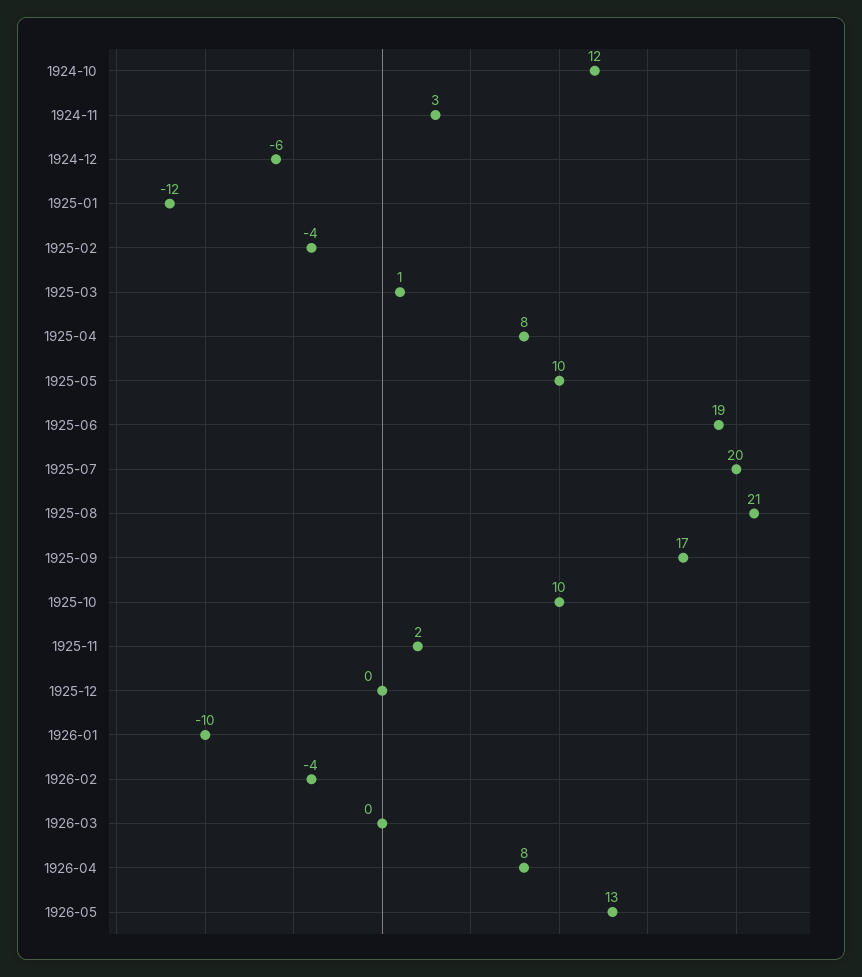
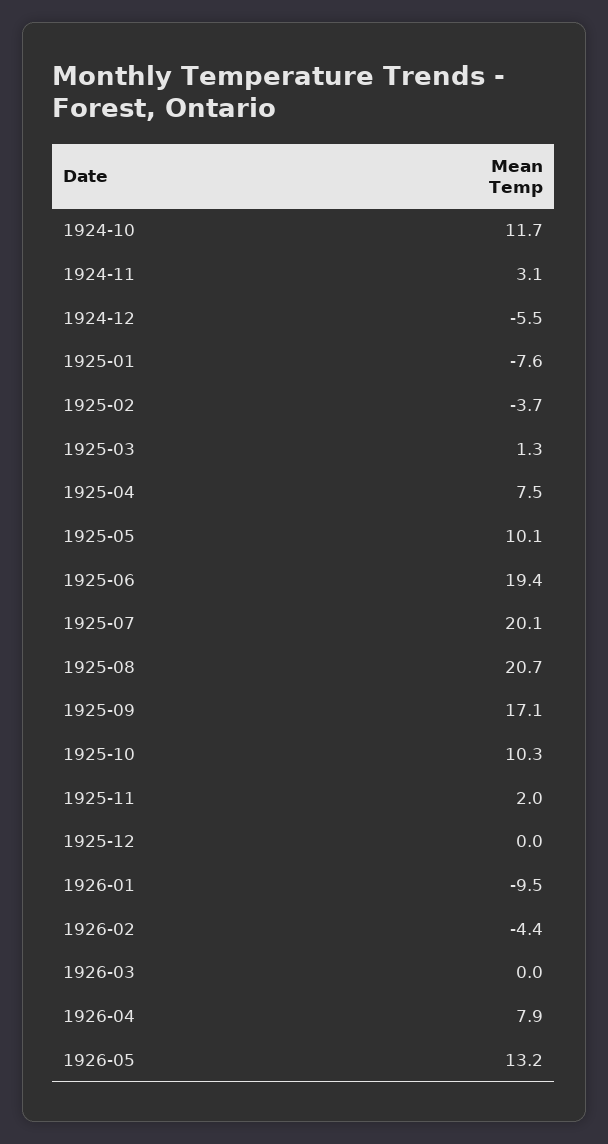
  {
    "1924-10": 11.7,
    "1924-11": 3.1,
    "1924-12": -5.5,
-   "1925-01": -12,
+   "1925-01": -7.6,
    "1925-02": -3.7,
    "1925-03": 1.3,
    "1925-04": 7.5,
    "1925-05": 10.1,
    "1925-06": 19.4,
    "1925-07": 20.1,
    "1925-08": 20.7,
    "1925-09": 17.1,
    "1925-10": 10.3,
    "1925-11": 2,
    "1925-12": 0,
    "1926-01": -9.5,
    "1926-02": -4.4,
    "1926-03": 0,
    "1926-04": 7.9,
    "1926-05": 13.2
  }

